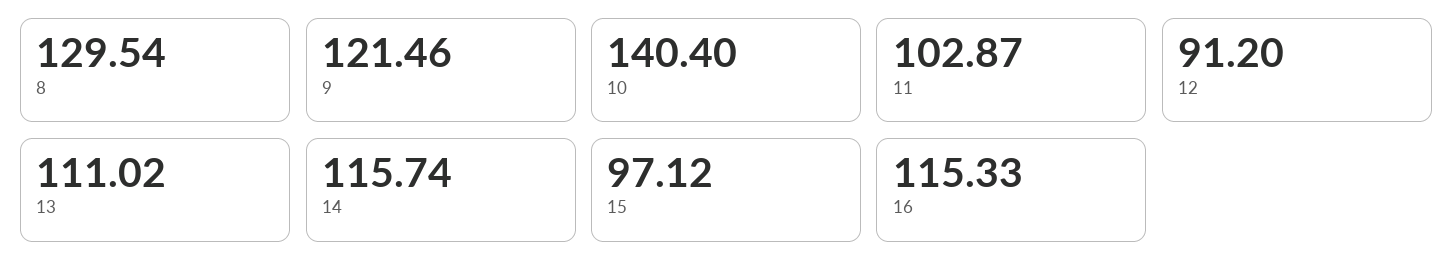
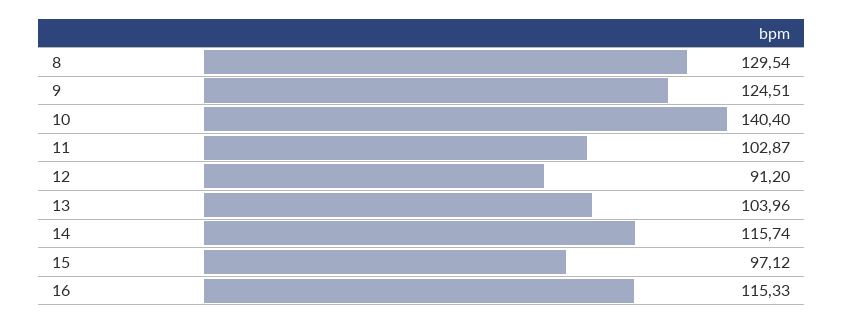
  {
    "8": 129.54,
-   "9": 121.46,
+   "9": 124.51,
    "10": 140.4,
    "11": 102.87,
    "12": 91.2,
-   "13": 111.02,
+   "13": 103.96,
    "14": 115.74,
    "15": 97.12,
    "16": 115.33
  }

